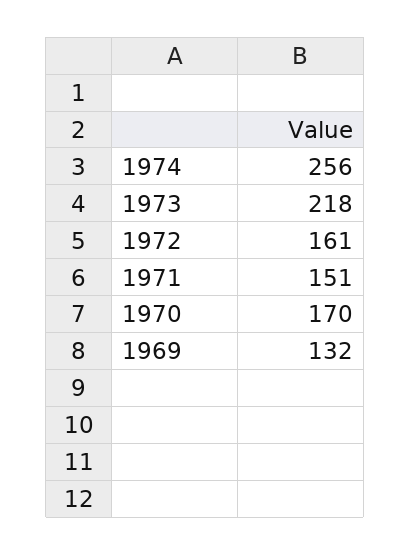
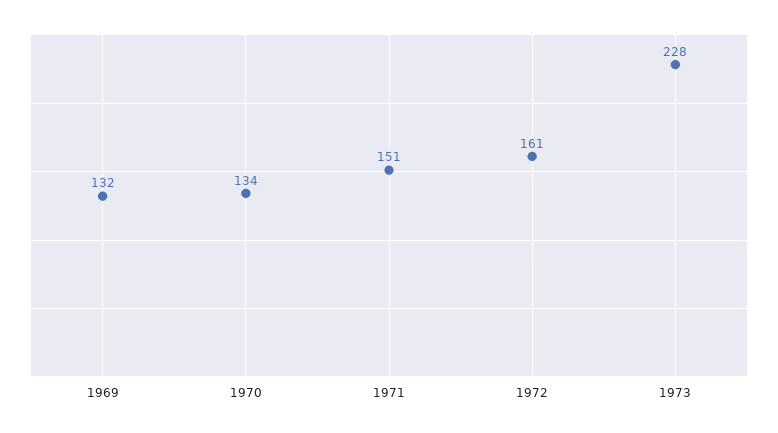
  {
-   "1974": 256,
-   "1973": 218,
+   "1973": 228,
    "1972": 161,
    "1971": 151,
-   "1970": 170,
+   "1970": 134,
    "1969": 132
  }

